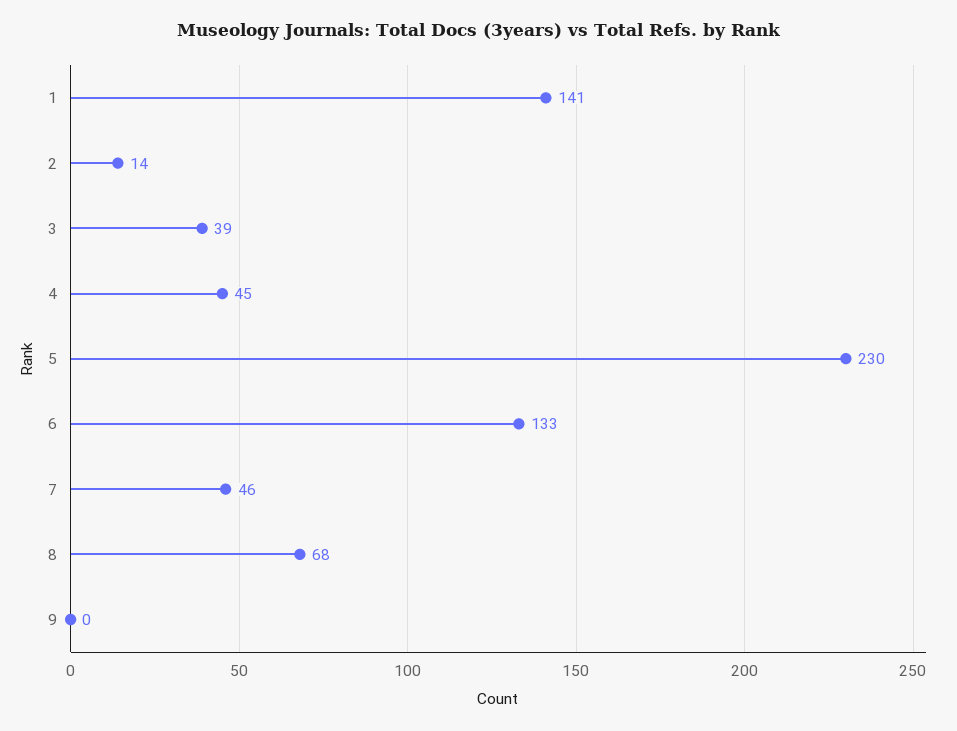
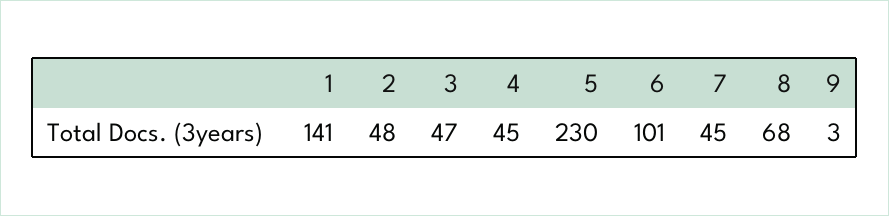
  {
    "1": 141,
-   "2": 14,
+   "2": 48,
-   "3": 39,
+   "3": 47,
    "4": 45,
    "5": 230,
-   "6": 133,
+   "6": 101,
-   "7": 46,
+   "7": 45,
    "8": 68,
-   "9": 0
+   "9": 3
  }

